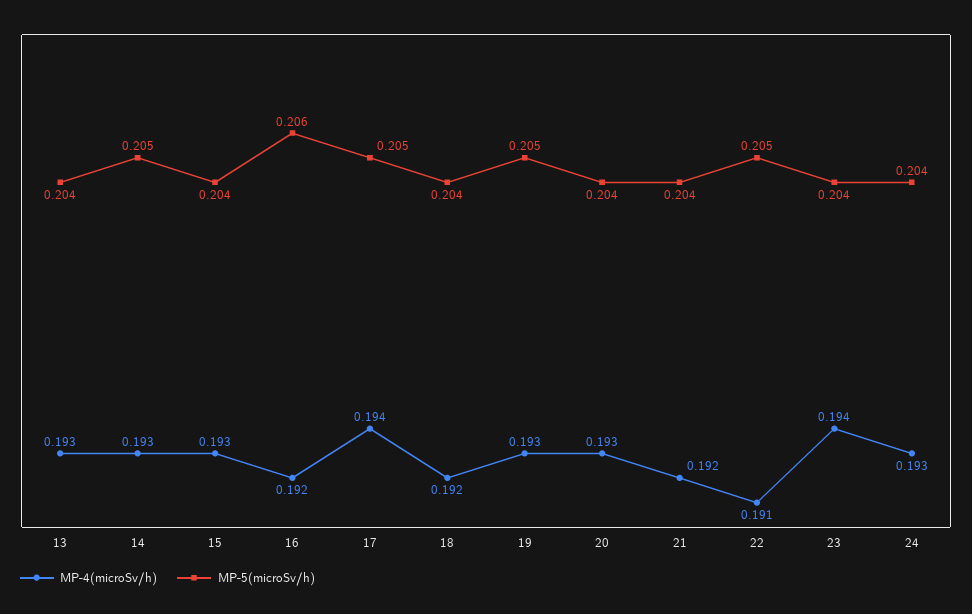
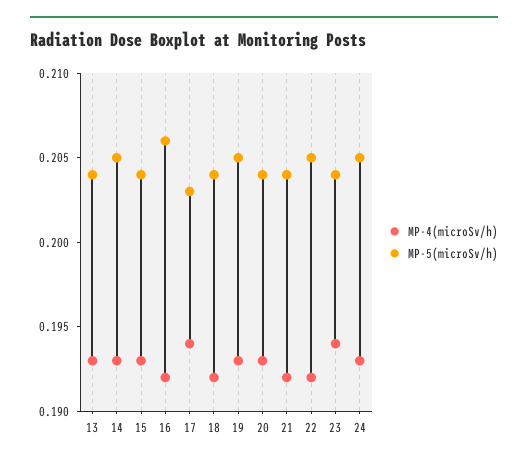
  {
    "MP-4(microSv/h)": {
      "13": 0.193,
      "14": 0.193,
      "15": 0.193,
      "16": 0.192,
      "17": 0.194,
      "18": 0.192,
      "19": 0.193,
      "20": 0.193,
      "21": 0.192,
-     "22": 0.191,
+     "22": 0.192,
      "23": 0.194,
      "24": 0.193
    },
    "MP-5(microSv/h)": {
      "13": 0.204,
      "14": 0.205,
      "15": 0.204,
      "16": 0.206,
-     "17": 0.205,
+     "17": 0.203,
      "18": 0.204,
      "19": 0.205,
      "20": 0.204,
      "21": 0.204,
      "22": 0.205,
      "23": 0.204,
-     "24": 0.204
+     "24": 0.205
    }
  }

